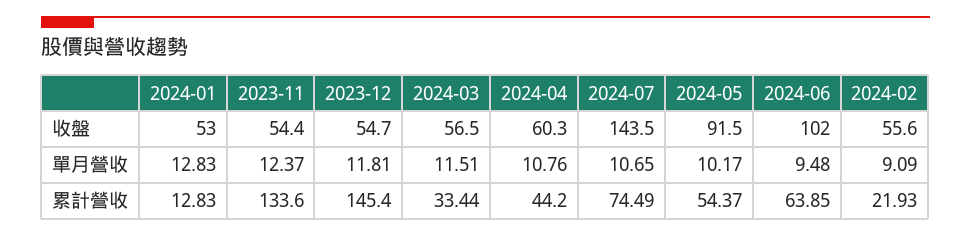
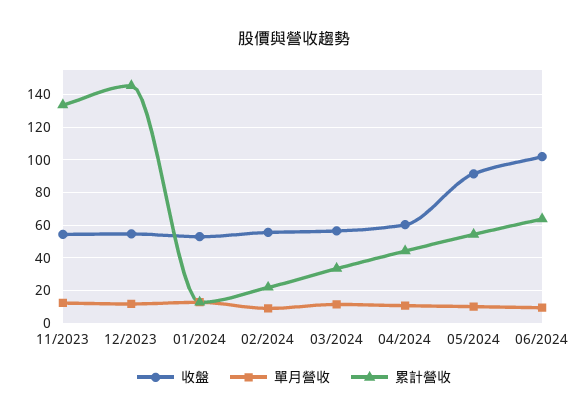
  {
    "收盤": {
      "2024-01": 53,
      "2023-11": 54.4,
      "2023-12": 54.7,
      "2024-03": 56.5,
      "2024-04": 60.3,
-     "2024-07": 143.5,
      "2024-05": 91.5,
      "2024-06": 102,
      "2024-02": 55.6
    },
    "單月營收": {
      "2024-01": 12.83,
      "2023-11": 12.37,
      "2023-12": 11.81,
      "2024-03": 11.51,
      "2024-04": 10.76,
-     "2024-07": 10.65,
      "2024-05": 10.17,
      "2024-06": 9.48,
      "2024-02": 9.09
    },
    "累計營收": {
      "2024-01": 12.83,
      "2023-11": 133.6,
      "2023-12": 145.4,
      "2024-03": 33.44,
      "2024-04": 44.2,
-     "2024-07": 74.49,
      "2024-05": 54.37,
      "2024-06": 63.85,
      "2024-02": 21.93
    }
  }

